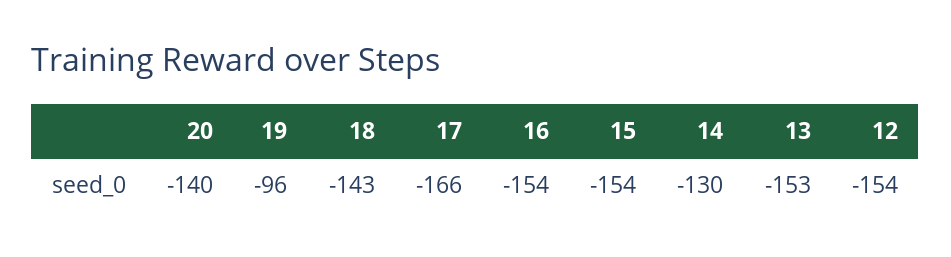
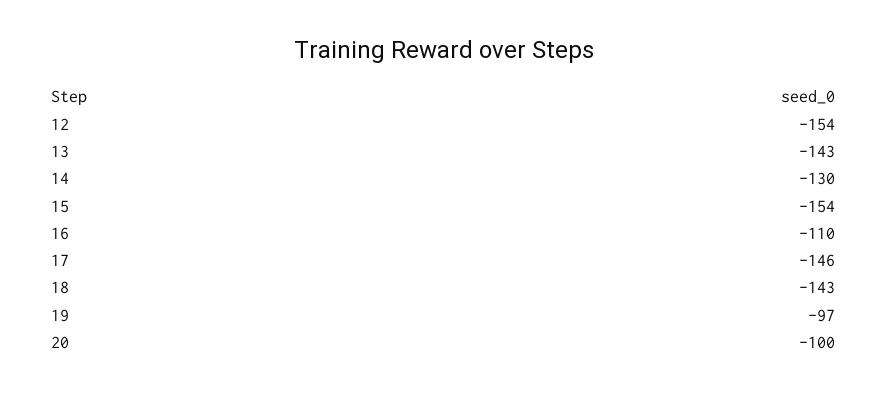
  {
-   "20": -140,
+   "20": -100,
-   "19": -96,
+   "19": -97,
    "18": -143,
-   "17": -166,
+   "17": -146,
-   "16": -154,
+   "16": -110,
    "15": -154,
    "14": -130,
-   "13": -153,
+   "13": -143,
    "12": -154
  }

